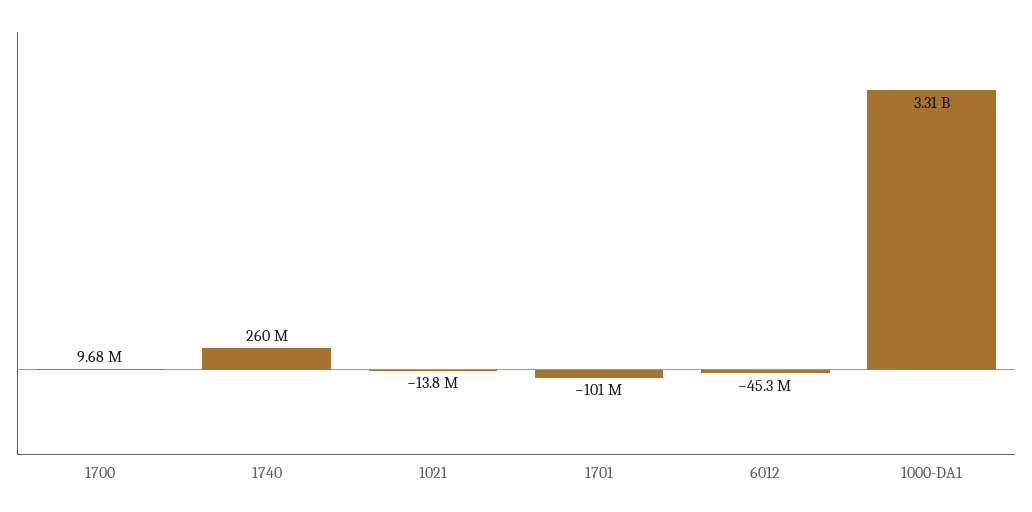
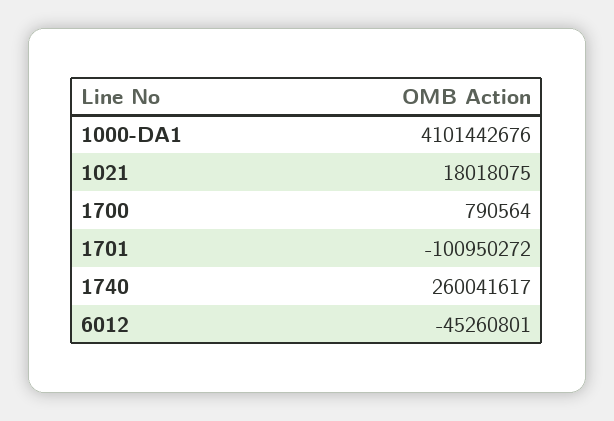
  {
-   "1700": 9680000,
+   "1700": 790564,
    "1740": 260041617,
-   "1021": -13800000,
+   "1021": 18018075,
    "1701": -100950272,
    "6012": -45260801,
-   "1000-DA1": 3310000000
+   "1000-DA1": 4101442676
  }

